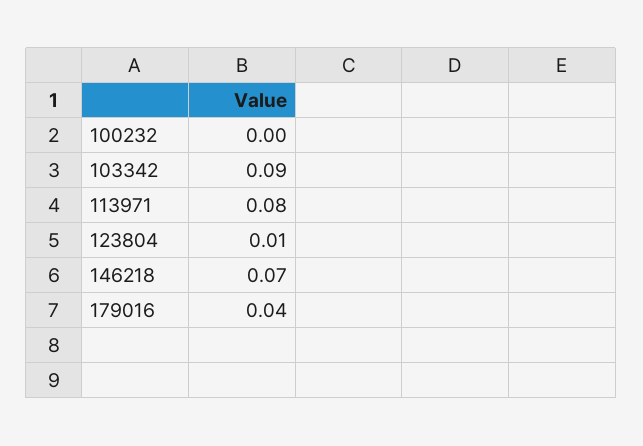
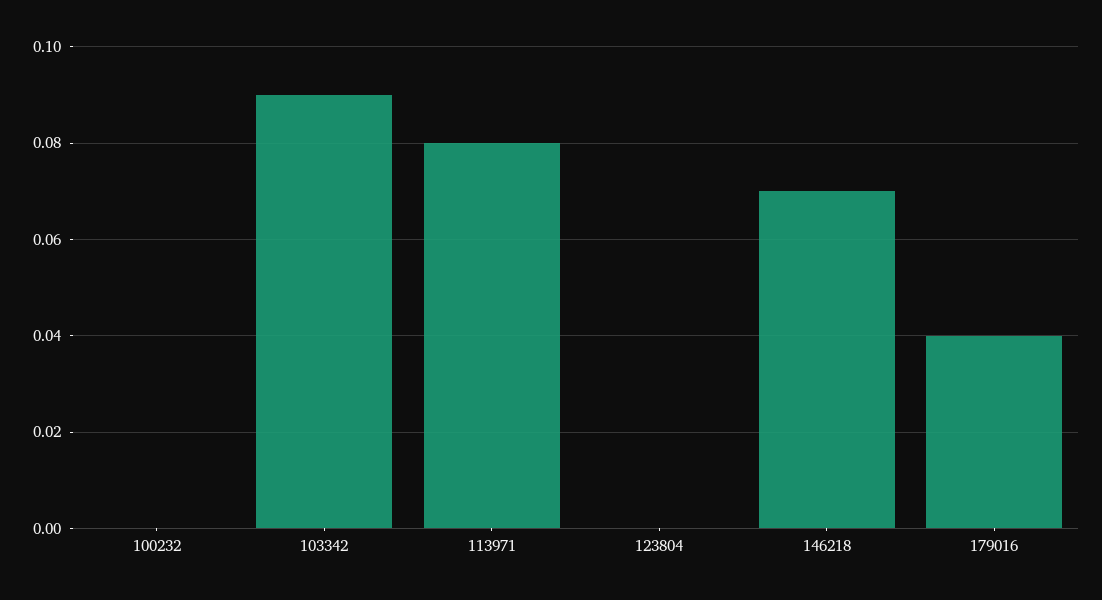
  {
    "100232": 0,
    "103342": 0.09,
    "113971": 0.08,
-   "123804": 0.01,
+   "123804": 0,
    "146218": 0.07,
    "179016": 0.04
  }

